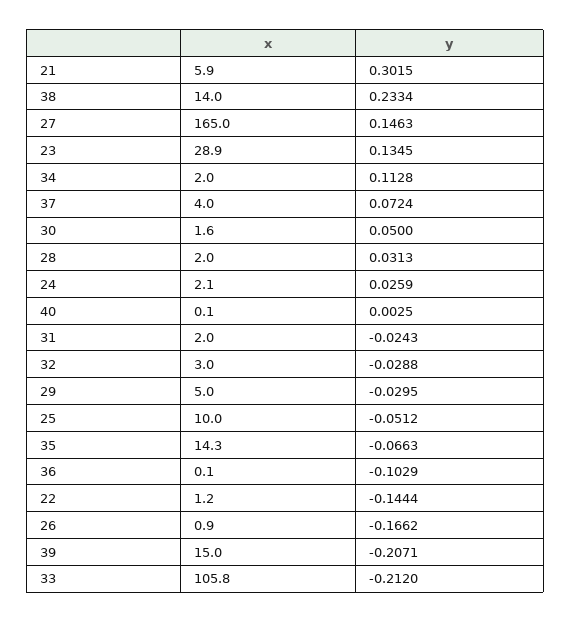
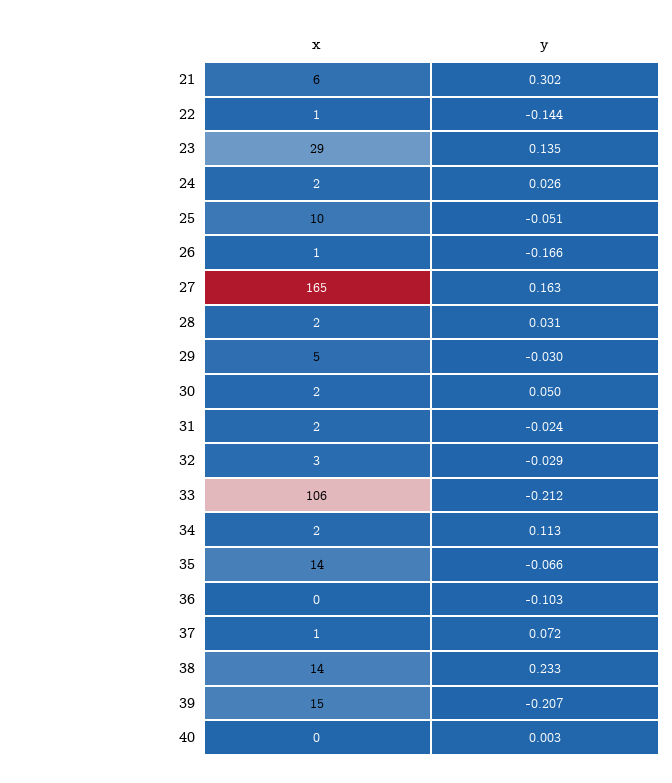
  {
    "x": {
      "21": 5.9,
      "38": 14,
      "27": 165,
      "23": 28.9,
      "34": 2,
-     "37": 4,
+     "37": 1,
      "30": 1.6,
      "28": 2,
      "24": 2.1,
      "40": 0.1,
      "31": 2,
      "32": 3,
      "29": 5,
      "25": 10,
      "35": 14.3,
      "36": 0.1,
      "22": 1.2,
      "26": 0.9,
      "39": 15,
      "33": 105.8
    },
    "y": {
      "21": 0.3015,
      "38": 0.2334,
-     "27": 0.1463,
+     "27": 0.163,
      "23": 0.1345,
      "34": 0.1128,
      "37": 0.0724,
      "30": 0.05,
      "28": 0.0313,
      "24": 0.0259,
      "40": 0.0025,
      "31": -0.0243,
      "32": -0.0288,
      "29": -0.0295,
      "25": -0.0512,
      "35": -0.0663,
      "36": -0.1029,
      "22": -0.1444,
      "26": -0.1662,
      "39": -0.2071,
      "33": -0.212
    }
  }

